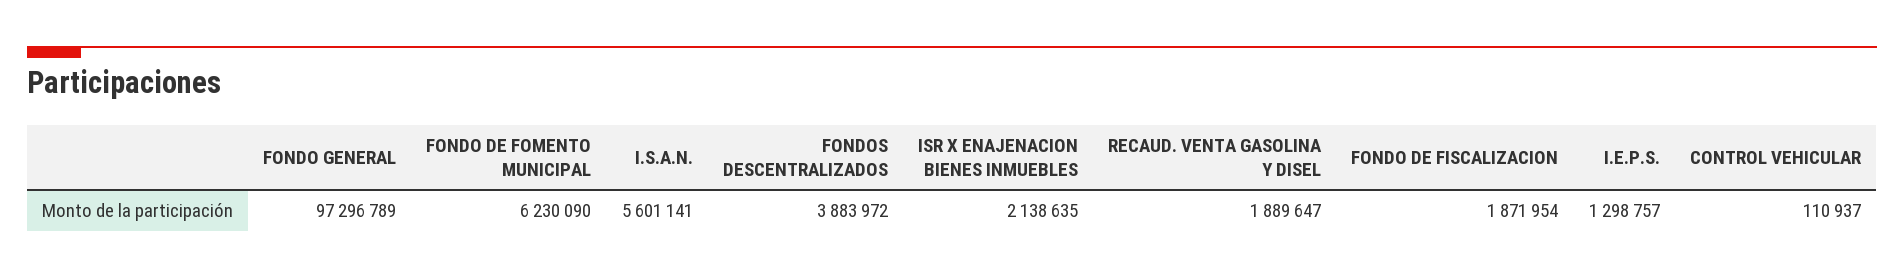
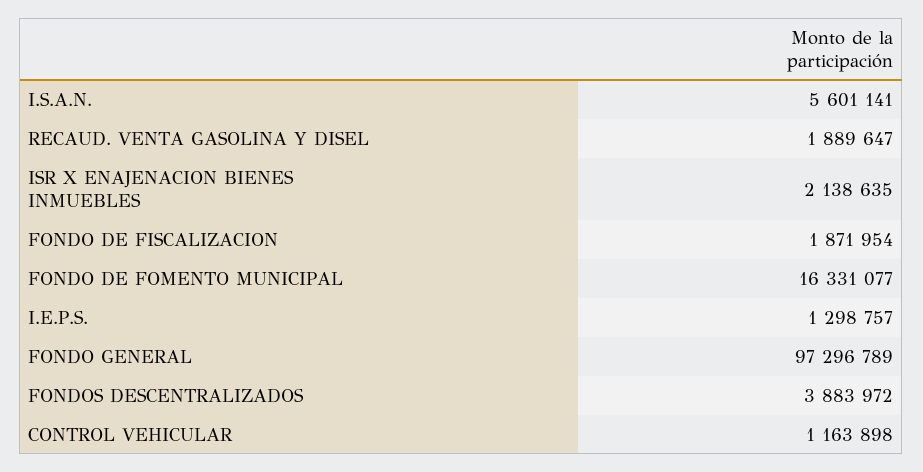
  {
    "FONDO GENERAL": 97296789,
-   "FONDO DE FOMENTO MUNICIPAL": 6230090,
+   "FONDO DE FOMENTO MUNICIPAL": 16331077,
    "I.S.A.N.": 5601141,
    "FONDOS DESCENTRALIZADOS": 3883972,
    "ISR X ENAJENACION BIENES INMUEBLES": 2138635,
    "RECAUD. VENTA GASOLINA Y DISEL": 1889647,
    "FONDO DE FISCALIZACION": 1871954,
    "I.E.P.S.": 1298757,
-   "CONTROL VEHICULAR": 110937
+   "CONTROL VEHICULAR": 1163898
  }

